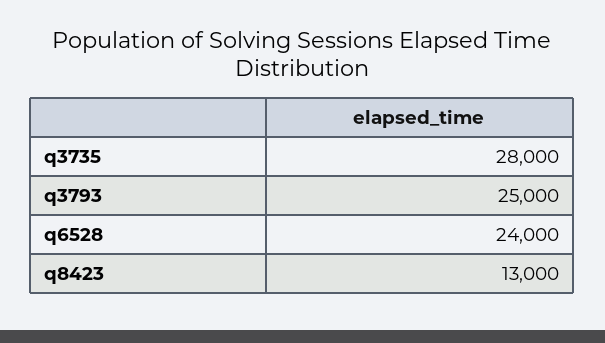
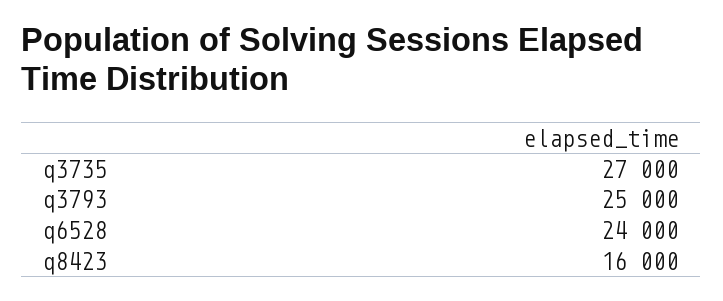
  {
-   "q3735": 28000,
+   "q3735": 27000,
    "q3793": 25000,
    "q6528": 24000,
-   "q8423": 13000
+   "q8423": 16000
  }

